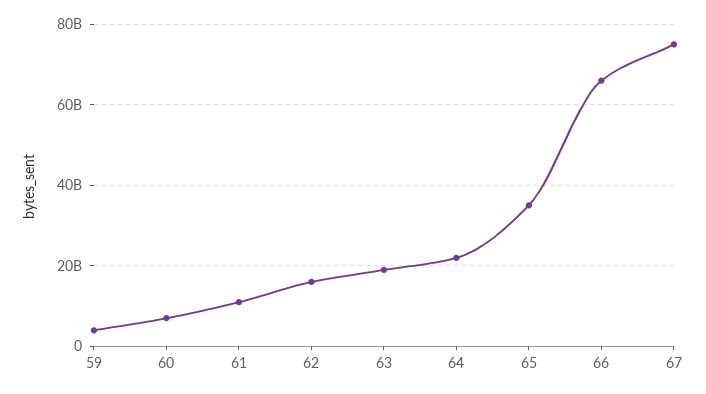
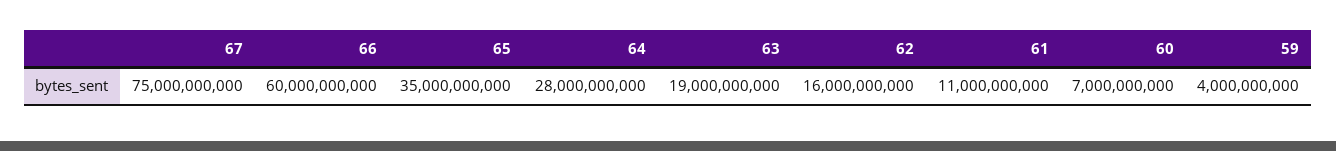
  {
    "59": 4000000000,
    "60": 7000000000,
    "61": 11000000000,
    "62": 16000000000,
    "63": 19000000000,
-   "64": 22000000000,
+   "64": 28000000000,
    "65": 35000000000,
-   "66": 66000000000,
+   "66": 60000000000,
    "67": 75000000000
  }

